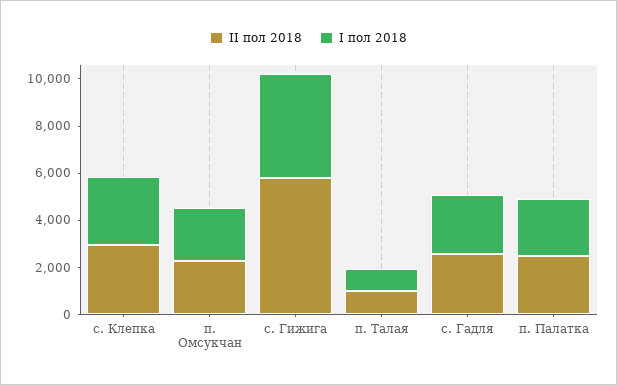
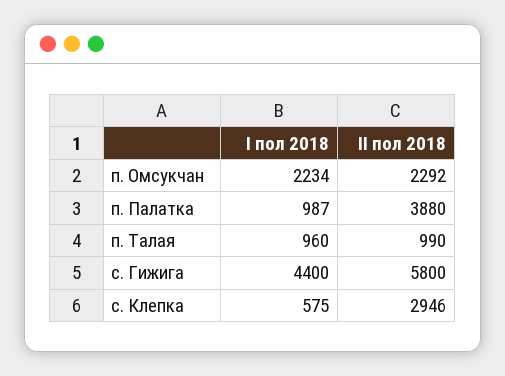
  {
    "II пол 2018": {
      "с. Клепка": 2946,
      "п. Омсукчан": 2292,
      "с. Гижига": 5800,
      "п. Талая": 990,
-     "с. Гадля": 2500,
-     "п. Палатка": 2500
+     "п. Палатка": 3880
    },
    "I пол 2018": {
-     "с. Клепка": 3000,
+     "с. Клепка": 575,
      "п. Омсукчан": 2234,
      "с. Гижига": 4400,
      "п. Талая": 960,
-     "с. Гадля": 2500,
-     "п. Палатка": 2500
+     "п. Палатка": 987
    }
  }

